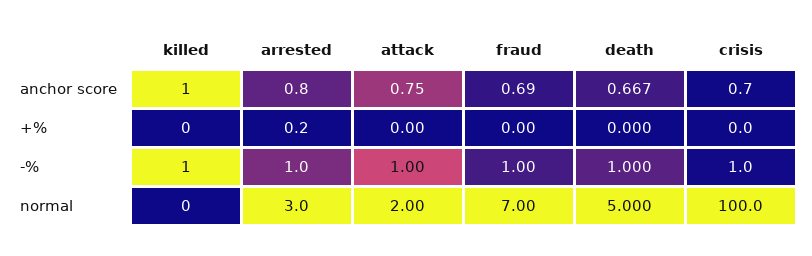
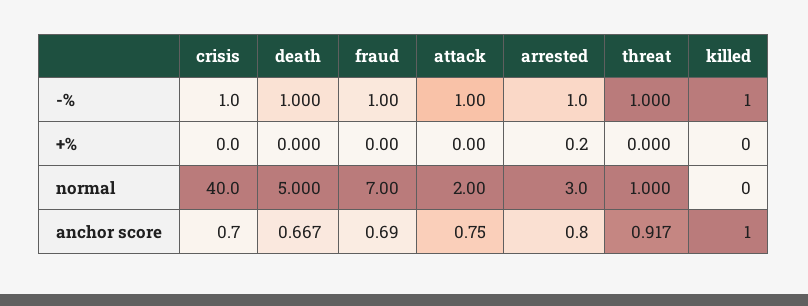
  {
    "killed": {
      "anchor score": 1,
      "+%": 0,
      "-%": 1,
      "normal": 0
    },
    "arrested": {
      "anchor score": 0.8,
      "+%": 0.2,
      "-%": 1,
      "normal": 3
    },
    "attack": {
      "anchor score": 0.75,
      "+%": 0,
      "-%": 1,
      "normal": 2
    },
    "fraud": {
      "anchor score": 0.69,
      "+%": 0,
      "-%": 1,
      "normal": 7
    },
    "death": {
      "anchor score": 0.667,
      "+%": 0,
      "-%": 1,
      "normal": 5
    },
    "crisis": {
      "anchor score": 0.7,
      "+%": 0,
      "-%": 1,
-     "normal": 100
+     "normal": 40
-   }
+   },
+   "threat": {
+     "-%": 1,
+     "+%": 0,
+     "normal": 1,
+     "anchor score": 0.917
+   }
  }

